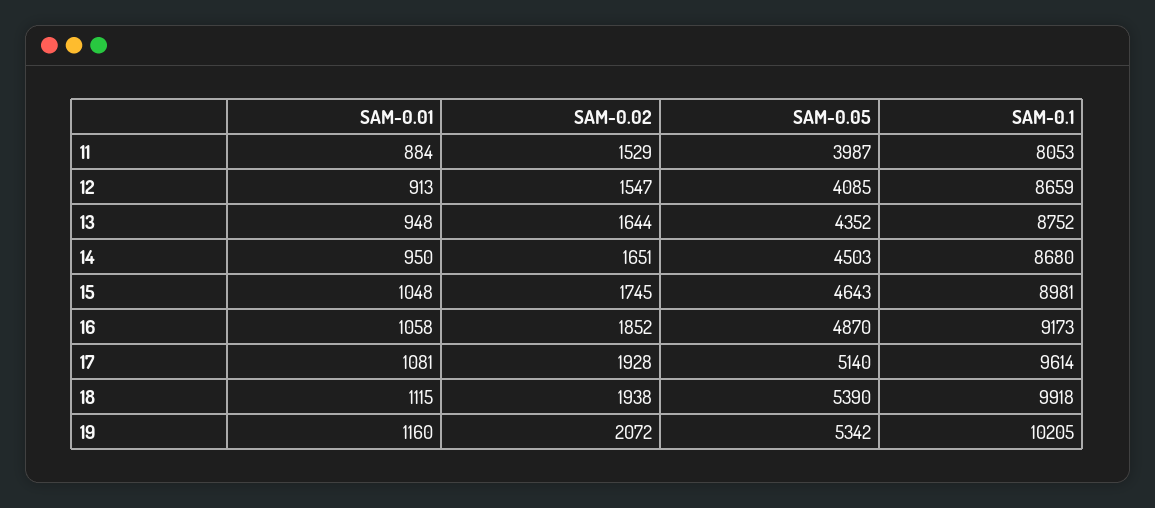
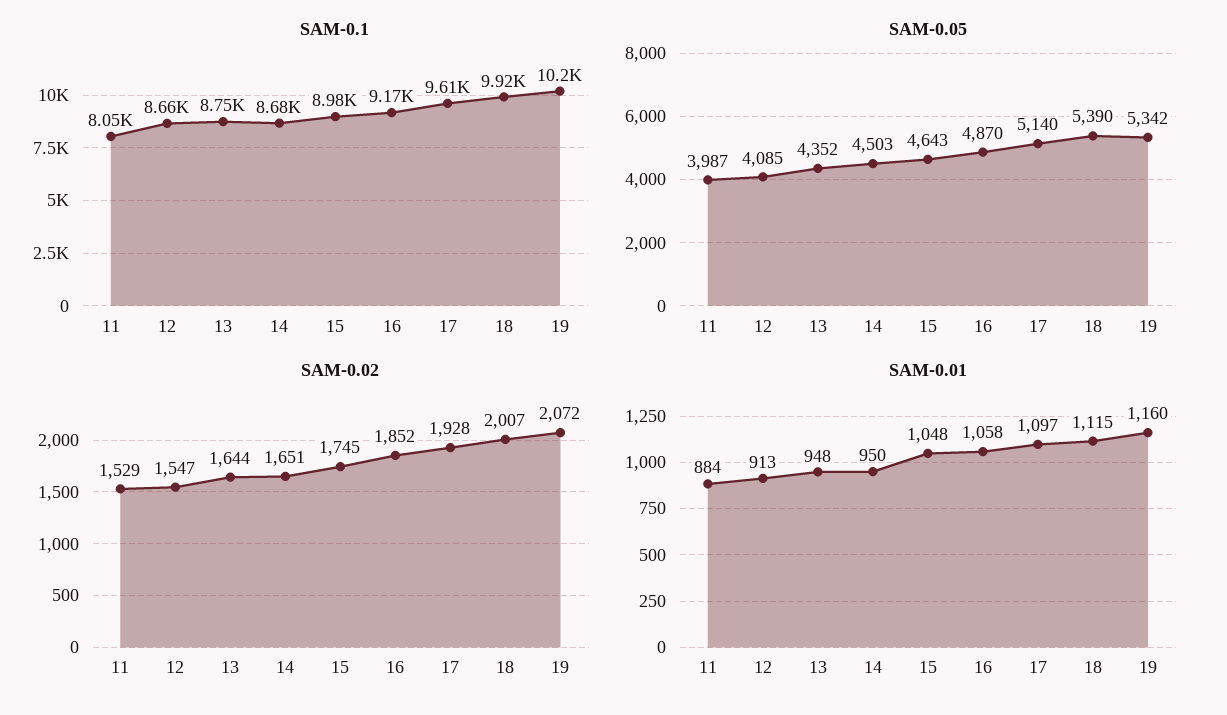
  {
    "SAM-0.01": {
      "11": 884,
      "12": 913,
      "13": 948,
      "14": 950,
      "15": 1048,
      "16": 1058,
-     "17": 1081,
+     "17": 1097,
      "18": 1115,
      "19": 1160
    },
    "SAM-0.02": {
      "11": 1529,
      "12": 1547,
      "13": 1644,
      "14": 1651,
      "15": 1745,
      "16": 1852,
      "17": 1928,
-     "18": 1938,
+     "18": 2007,
      "19": 2072
    },
    "SAM-0.05": {
      "11": 3987,
      "12": 4085,
      "13": 4352,
      "14": 4503,
      "15": 4643,
      "16": 4870,
      "17": 5140,
      "18": 5390,
      "19": 5342
    },
    "SAM-0.1": {
      "11": 8053,
      "12": 8659,
      "13": 8752,
      "14": 8680,
      "15": 8981,
      "16": 9173,
      "17": 9614,
      "18": 9918,
      "19": 10205
    }
  }

